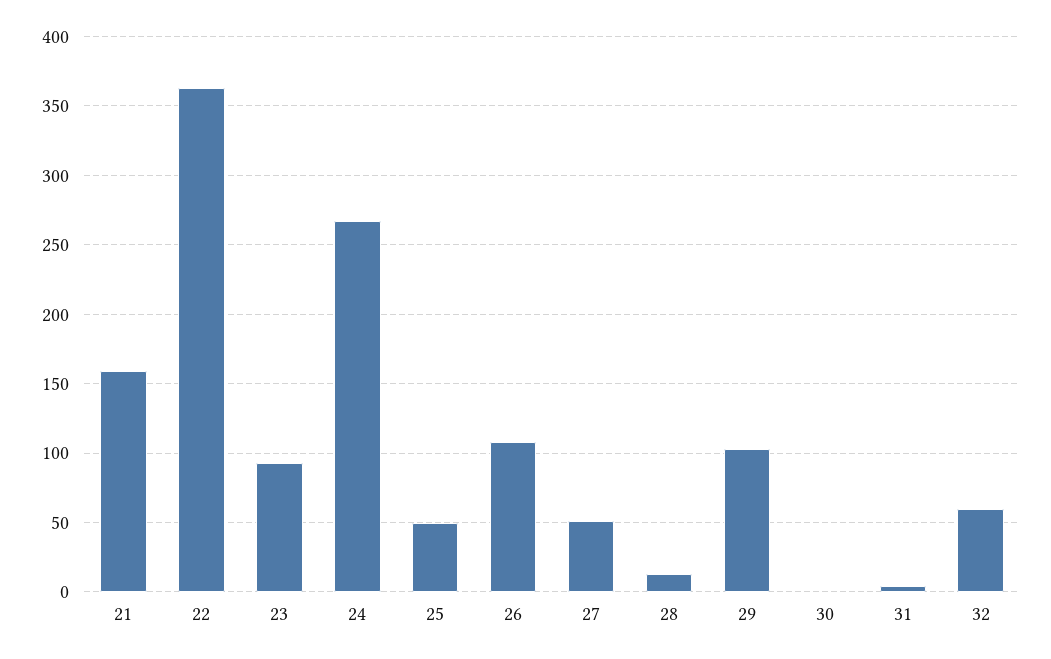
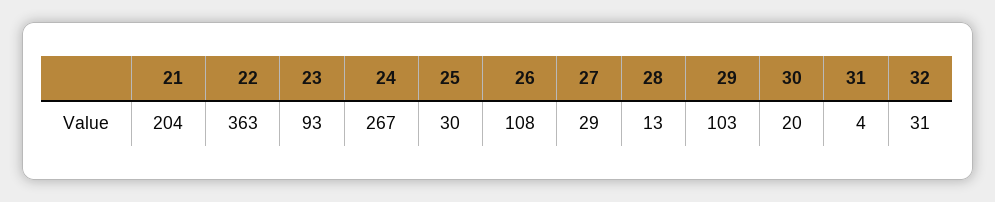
  {
-   "21": 160,
+   "21": 204,
    "22": 363,
    "23": 93,
    "24": 267,
-   "25": 50,
+   "25": 30,
    "26": 108,
-   "27": 50,
+   "27": 29,
    "28": 13,
    "29": 103,
-   "30": 0,
+   "30": 20,
    "31": 4,
-   "32": 60
+   "32": 31
  }

